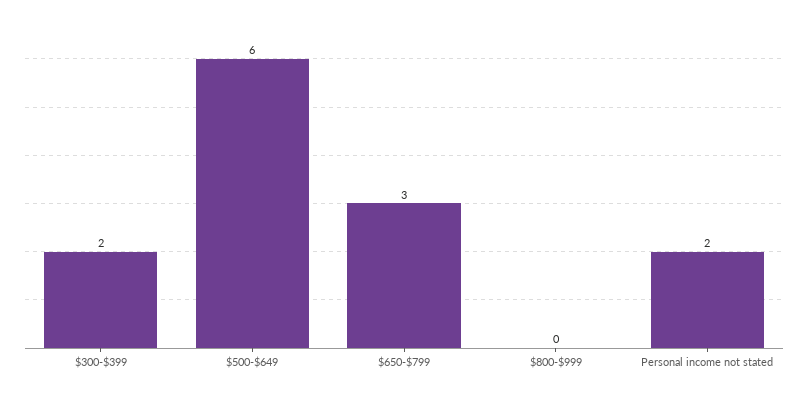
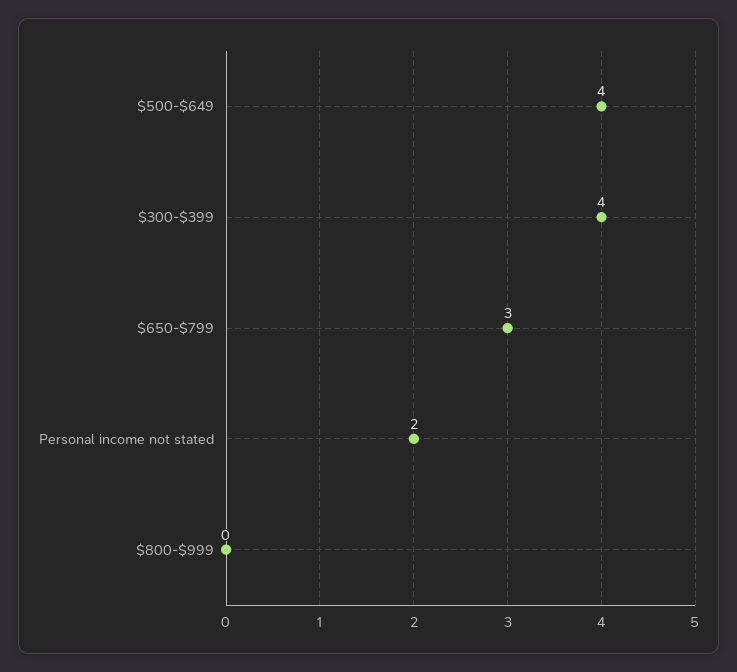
  {
-   "$300-$399": 2,
+   "$300-$399": 4,
-   "$500-$649": 6,
+   "$500-$649": 4,
    "$650-$799": 3,
    "$800-$999": 0,
    "Personal income not stated": 2
  }

